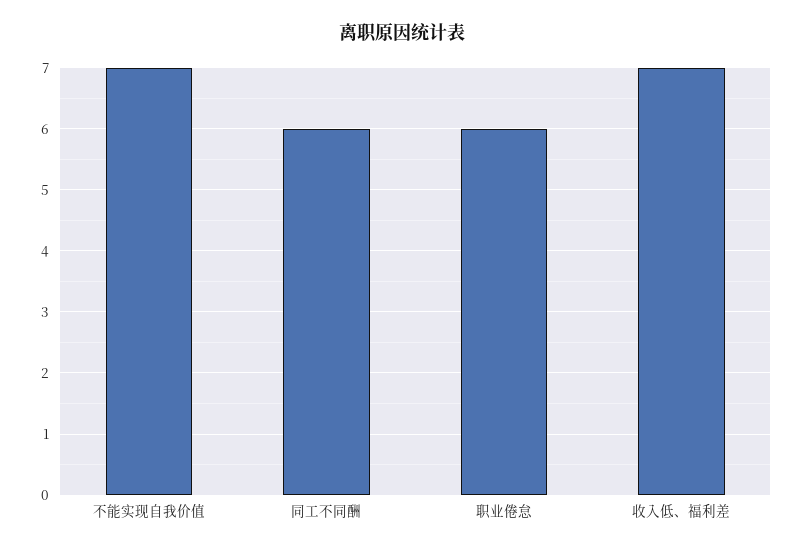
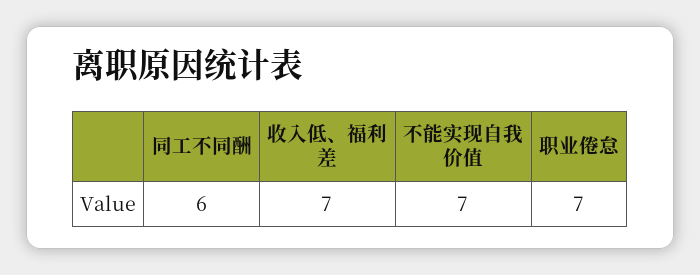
  {
    "不能实现自我价值": 7,
    "同工不同酬": 6,
-   "职业倦怠": 6,
+   "职业倦怠": 7,
    "收入低、福利差": 7
  }

